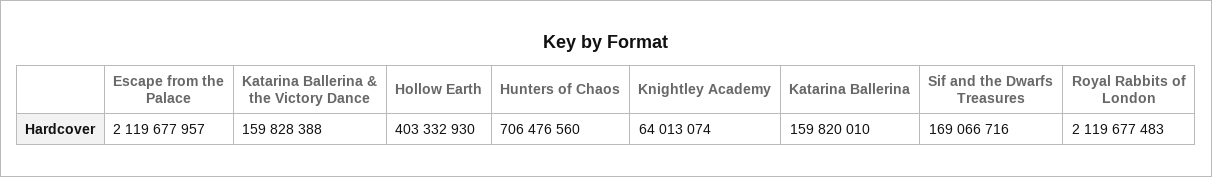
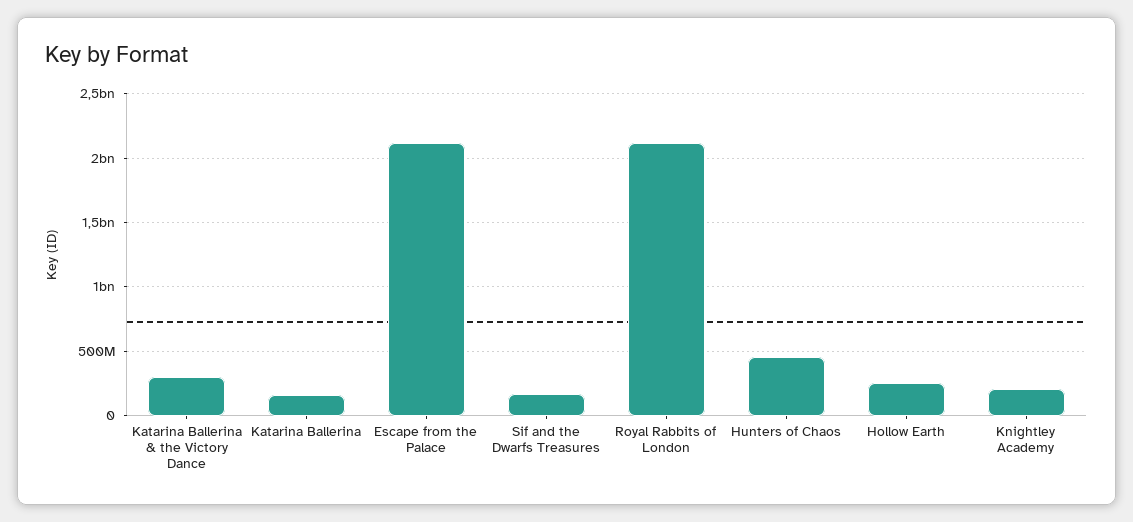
  {
    "Escape from the Palace": 2119677957,
-   "Katarina Ballerina & the Victory Dance": 159828388,
+   "Katarina Ballerina & the Victory Dance": 300000000,
-   "Hollow Earth": 403332930,
+   "Hollow Earth": 250000000,
-   "Hunters of Chaos": 706476560,
+   "Hunters of Chaos": 450000000,
-   "Knightley Academy": 64013074,
+   "Knightley Academy": 200000000,
    "Katarina Ballerina": 159820010,
    "Sif and the Dwarfs Treasures": 169066716,
    "Royal Rabbits of London": 2119677483
  }

